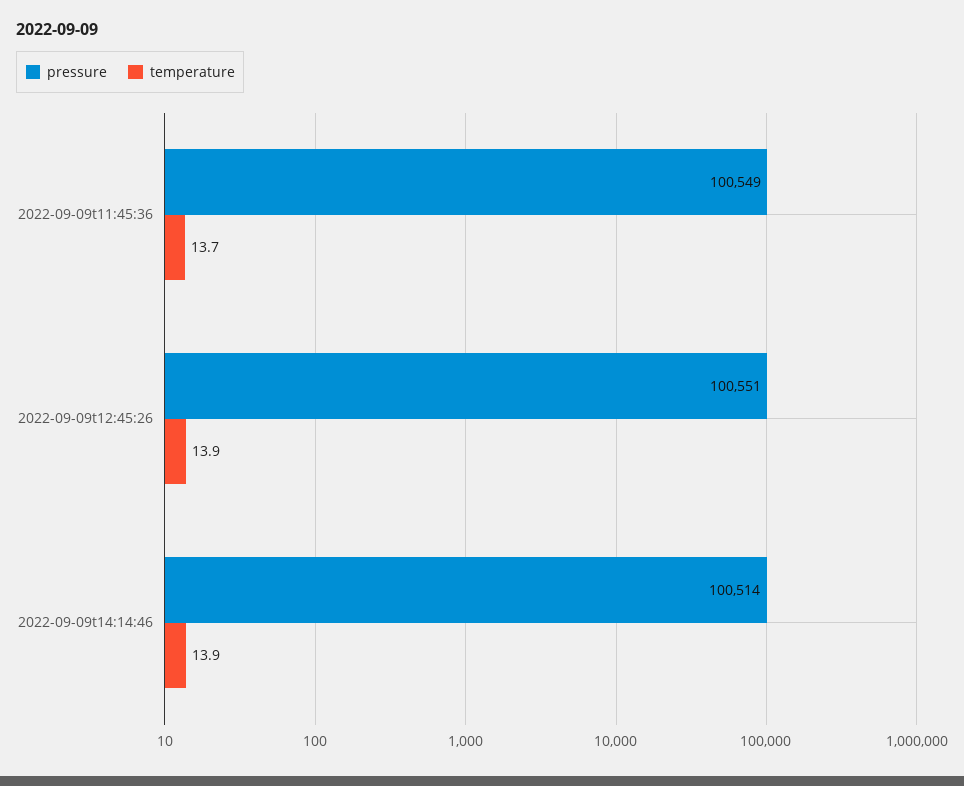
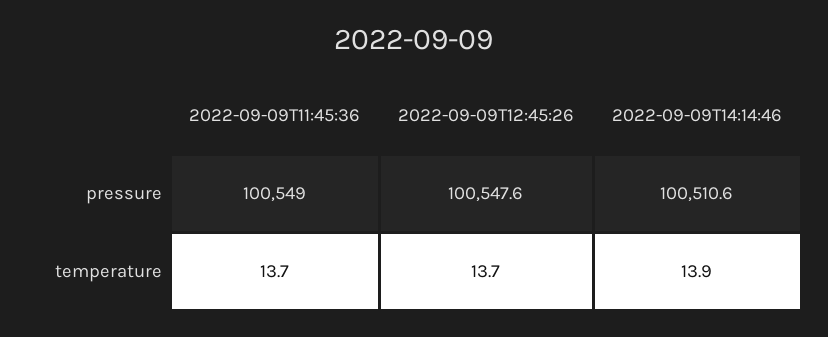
  {
    "pressure": {
      "2022-09-09t11:45:36": 100549,
-     "2022-09-09t12:45:26": 100551,
+     "2022-09-09t12:45:26": 100547.6,
-     "2022-09-09t14:14:46": 100514
+     "2022-09-09t14:14:46": 100510.6
    },
    "temperature": {
      "2022-09-09t11:45:36": 13.7,
-     "2022-09-09t12:45:26": 13.9,
+     "2022-09-09t12:45:26": 13.7,
      "2022-09-09t14:14:46": 13.9
    }
  }

